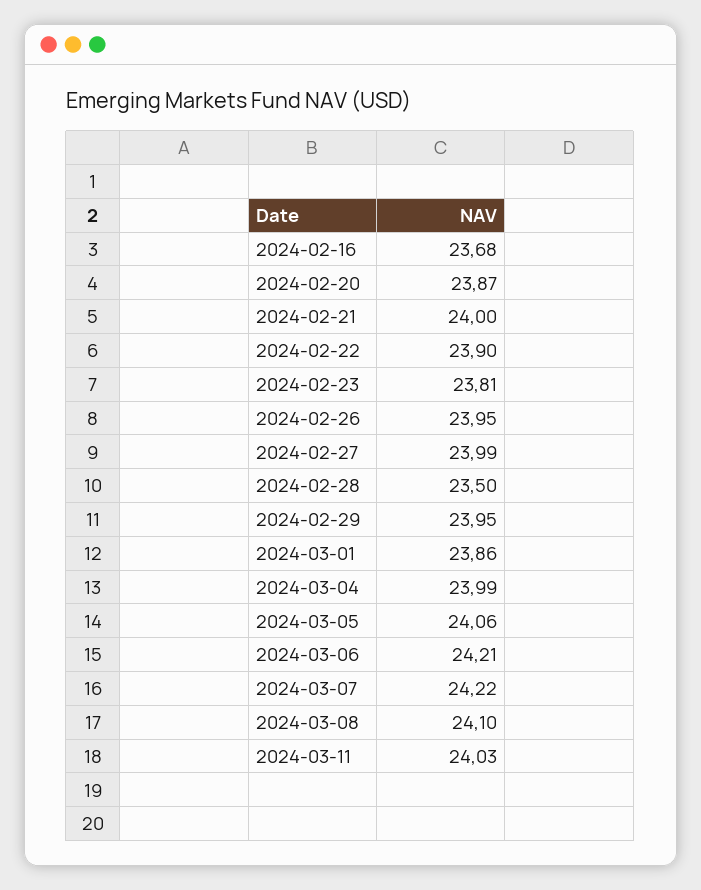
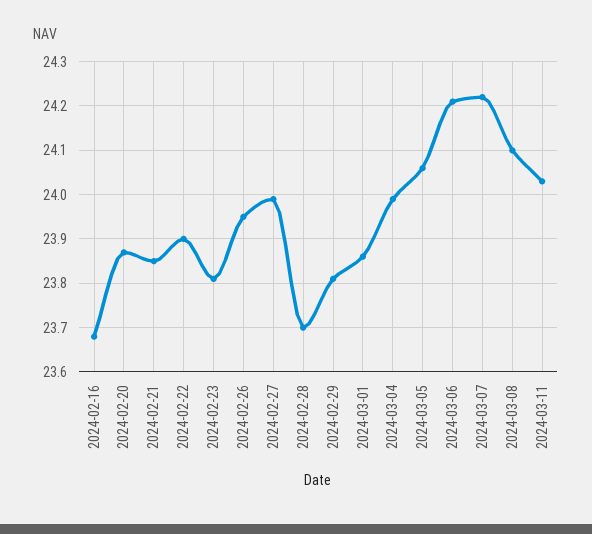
  {
    "2024-02-16": 23.68,
    "2024-02-20": 23.87,
-   "2024-02-21": 24,
+   "2024-02-21": 23.85,
    "2024-02-22": 23.9,
    "2024-02-23": 23.81,
    "2024-02-26": 23.95,
    "2024-02-27": 23.99,
-   "2024-02-28": 23.5,
+   "2024-02-28": 23.7,
-   "2024-02-29": 23.95,
+   "2024-02-29": 23.8,
    "2024-03-01": 23.86,
    "2024-03-04": 23.99,
    "2024-03-05": 24.06,
    "2024-03-06": 24.21,
    "2024-03-07": 24.22,
    "2024-03-08": 24.1,
    "2024-03-11": 24.03
  }

